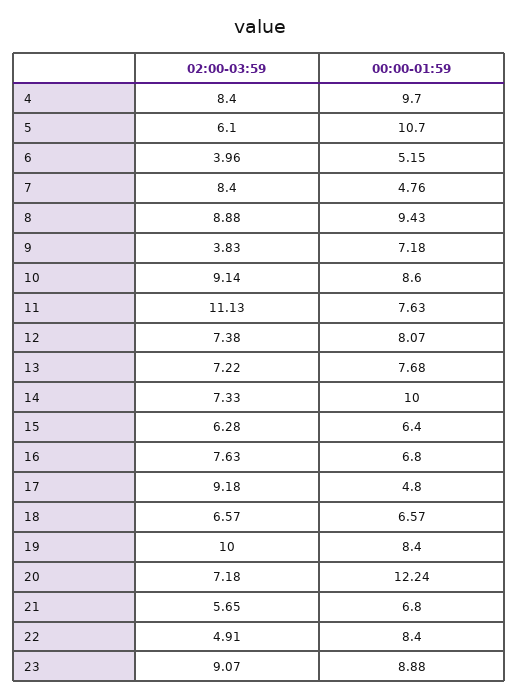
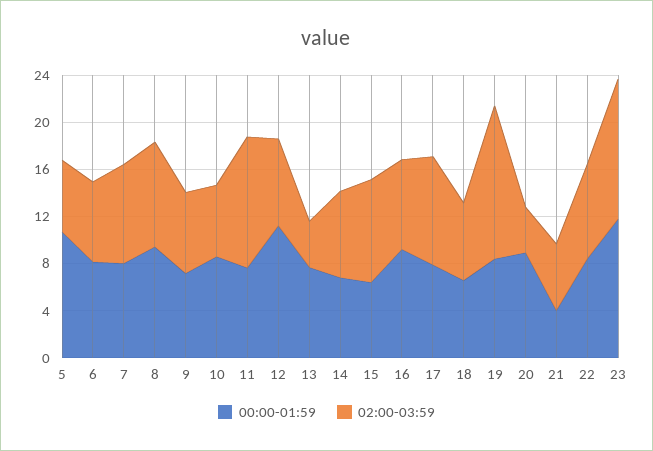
  {
    "02:00-03:59": {
-     "4": 8.4,
      "5": 6.1,
-     "6": 3.96,
+     "6": 7,
      "7": 8.4,
      "8": 8.88,
-     "9": 3.83,
+     "9": 7,
-     "10": 9.14,
+     "10": 6,
      "11": 11.13,
      "12": 7.38,
-     "13": 7.22,
+     "13": 4,
      "14": 7.33,
-     "15": 6.28,
+     "15": 9,
      "16": 7.63,
      "17": 9.18,
      "18": 6.57,
-     "19": 10,
+     "19": 13,
-     "20": 7.18,
+     "20": 4,
      "21": 5.65,
-     "22": 4.91,
+     "22": 8,
-     "23": 9.07
+     "23": 12
    },
    "00:00-01:59": {
-     "4": 9.7,
      "5": 10.7,
-     "6": 5.15,
+     "6": 8,
-     "7": 4.76,
+     "7": 8,
      "8": 9.43,
      "9": 7.18,
      "10": 8.6,
      "11": 7.63,
-     "12": 8.07,
+     "12": 11,
      "13": 7.68,
-     "14": 10,
+     "14": 7,
      "15": 6.4,
-     "16": 6.8,
+     "16": 9,
-     "17": 4.8,
+     "17": 8,
      "18": 6.57,
      "19": 8.4,
-     "20": 12.24,
+     "20": 9,
-     "21": 6.8,
+     "21": 4,
      "22": 8.4,
-     "23": 8.88
+     "23": 12
    }
  }

